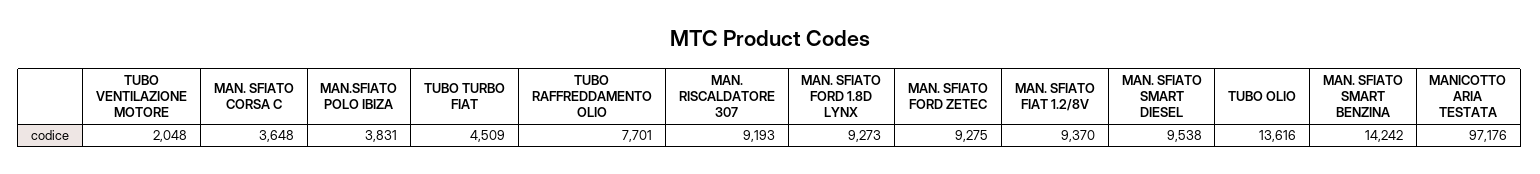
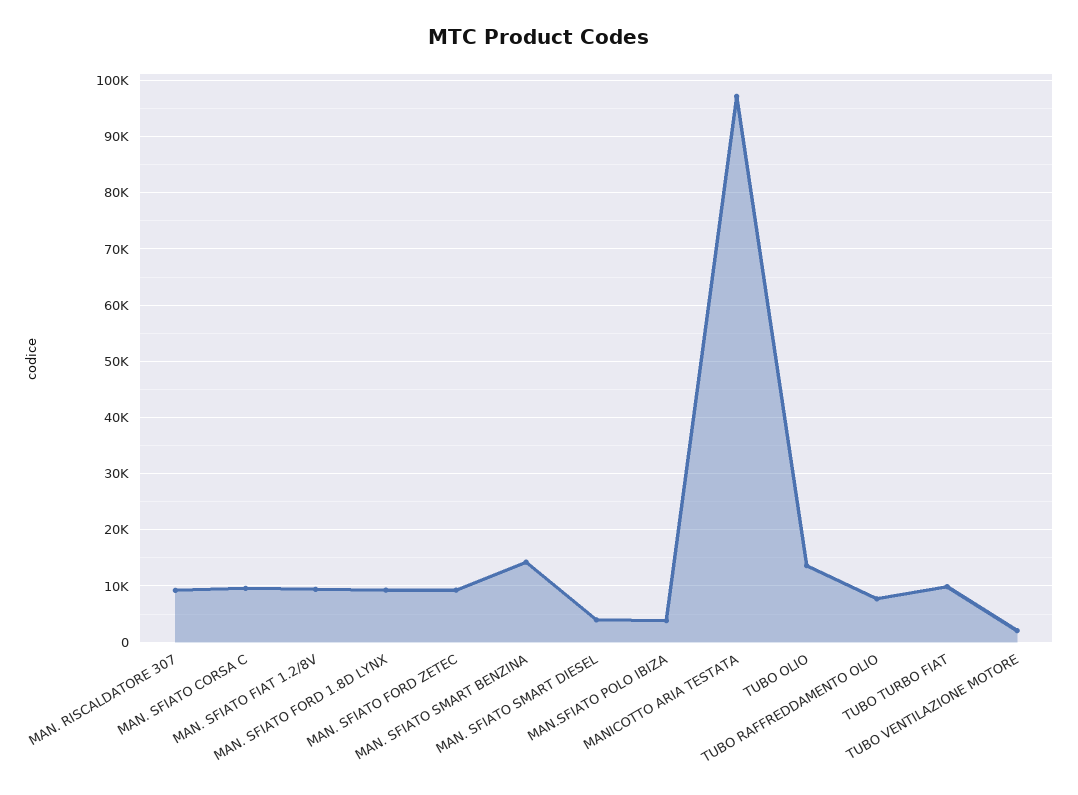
  {
    "TUBO VENTILAZIONE MOTORE": 2048,
-   "MAN. SFIATO CORSA C": 3648,
+   "MAN. SFIATO CORSA C": 10000,
    "MAN.SFIATO POLO IBIZA": 3831,
-   "TUBO TURBO FIAT": 4509,
+   "TUBO TURBO FIAT": 10000,
    "TUBO RAFFREDDAMENTO OLIO": 7701,
    "MAN. RISCALDATORE 307": 9193,
    "MAN. SFIATO FORD 1.8D LYNX": 9273,
    "MAN. SFIATO FORD ZETEC": 9275,
    "MAN. SFIATO FIAT 1.2/8V": 9370,
-   "MAN. SFIATO SMART DIESEL": 9538,
+   "MAN. SFIATO SMART DIESEL": 4000,
    "TUBO OLIO": 13616,
    "MAN. SFIATO SMART BENZINA": 14242,
    "MANICOTTO ARIA TESTATA": 97176
  }

